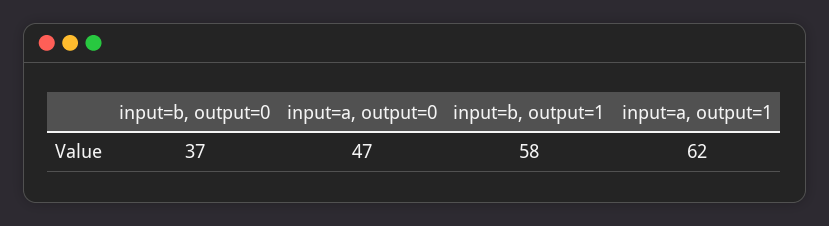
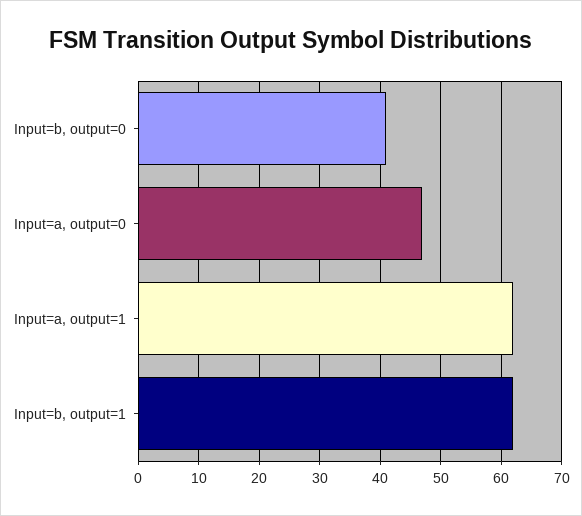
  {
-   "input=b, output=0": 37,
+   "input=b, output=0": 41,
    "input=a, output=0": 47,
-   "input=b, output=1": 58,
+   "input=b, output=1": 62,
    "input=a, output=1": 62
  }

